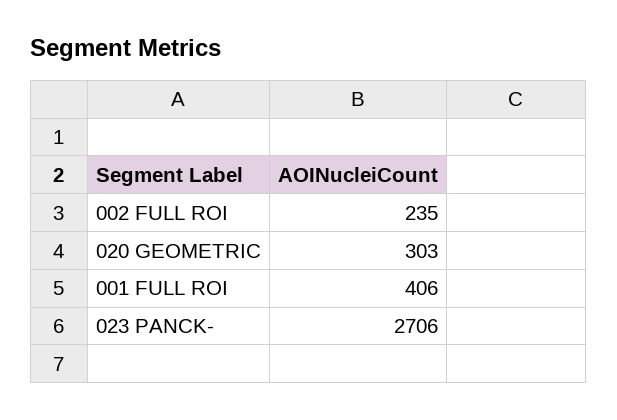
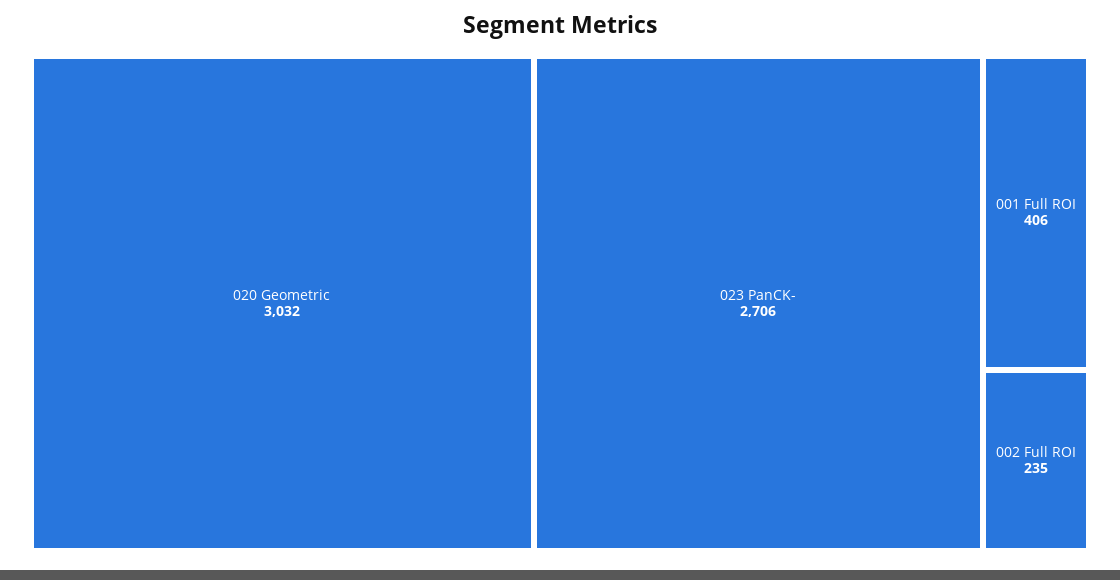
  {
    "002 FULL ROI": 235,
-   "020 GEOMETRIC": 303,
+   "020 GEOMETRIC": 3032,
    "001 FULL ROI": 406,
    "023 PANCK-": 2706
  }

